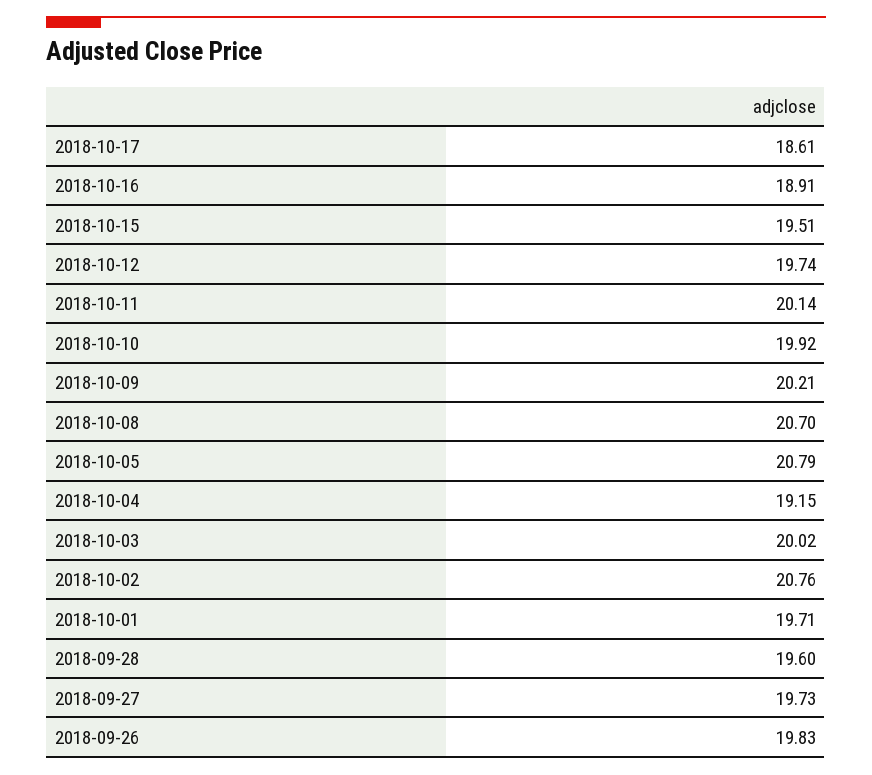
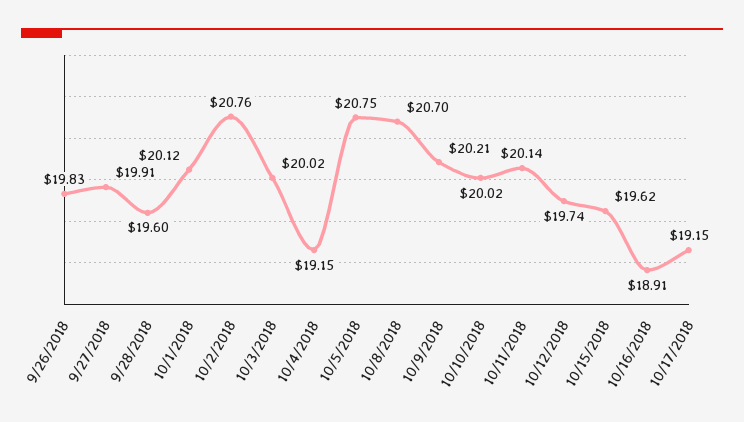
  {
-   "2018-10-17": 18.61,
+   "2018-10-17": 19.15,
    "2018-10-16": 18.91,
-   "2018-10-15": 19.51,
+   "2018-10-15": 19.62,
    "2018-10-12": 19.74,
    "2018-10-11": 20.14,
-   "2018-10-10": 19.92,
+   "2018-10-10": 20.02,
    "2018-10-09": 20.21,
    "2018-10-08": 20.7,
-   "2018-10-05": 20.79,
+   "2018-10-05": 20.75,
    "2018-10-04": 19.15,
    "2018-10-03": 20.02,
    "2018-10-02": 20.76,
-   "2018-10-01": 19.71,
+   "2018-10-01": 20.12,
    "2018-09-28": 19.6,
-   "2018-09-27": 19.73,
+   "2018-09-27": 19.91,
    "2018-09-26": 19.83
  }

